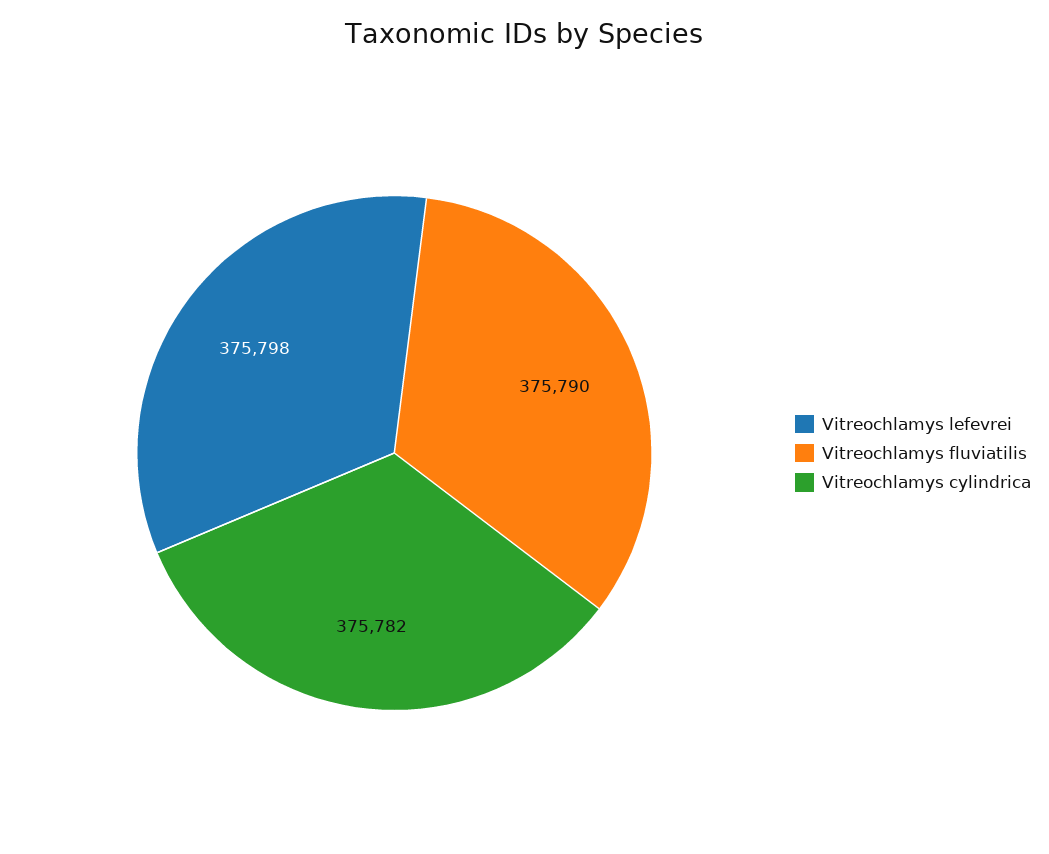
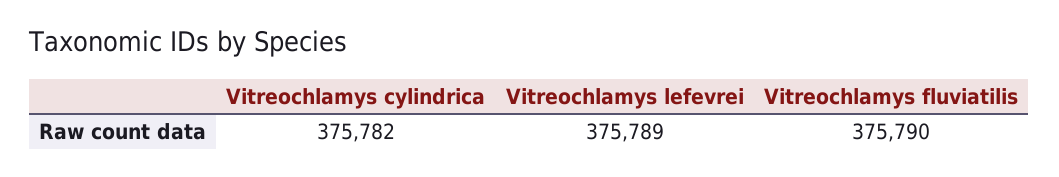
  {
-   "Vitreochlamys lefevrei": 375798,
+   "Vitreochlamys lefevrei": 375789,
    "Vitreochlamys fluviatilis": 375790,
    "Vitreochlamys cylindrica": 375782
  }

